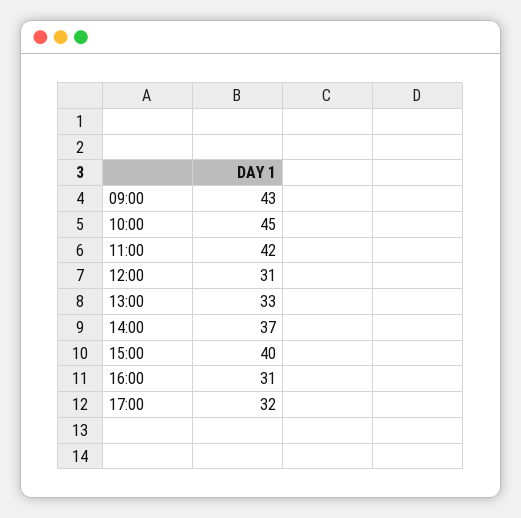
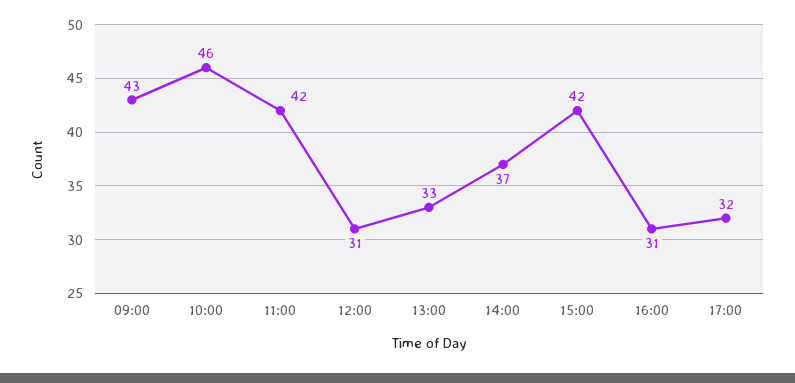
  {
    "09:00": 43,
-   "10:00": 45,
+   "10:00": 46,
    "11:00": 42,
    "12:00": 31,
    "13:00": 33,
    "14:00": 37,
-   "15:00": 40,
+   "15:00": 42,
    "16:00": 31,
    "17:00": 32
  }

